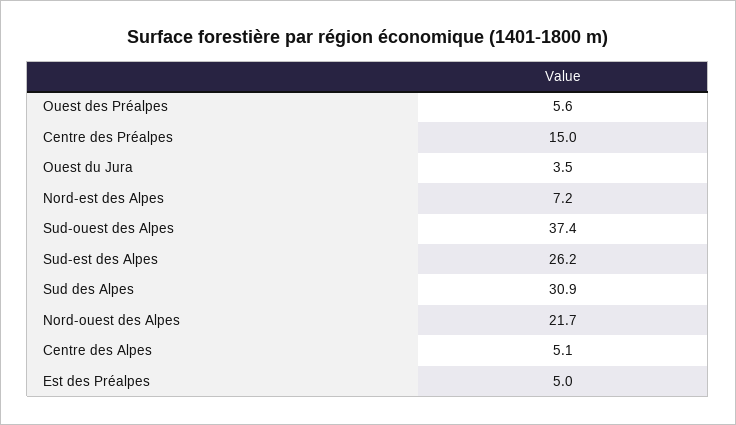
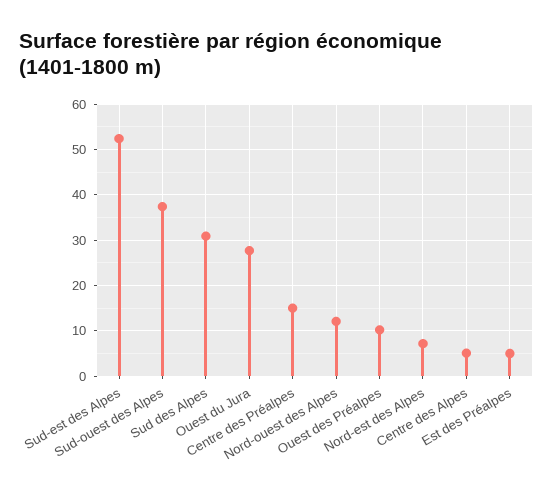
  {
-   "Ouest des Préalpes": 5.6,
+   "Ouest des Préalpes": 10,
    "Centre des Préalpes": 15,
-   "Ouest du Jura": 3.5,
+   "Ouest du Jura": 28,
    "Nord-est des Alpes": 7.2,
    "Sud-ouest des Alpes": 37.4,
-   "Sud-est des Alpes": 26.2,
+   "Sud-est des Alpes": 52,
    "Sud des Alpes": 30.9,
-   "Nord-ouest des Alpes": 21.7,
+   "Nord-ouest des Alpes": 12,
    "Centre des Alpes": 5.1,
    "Est des Préalpes": 5
  }

